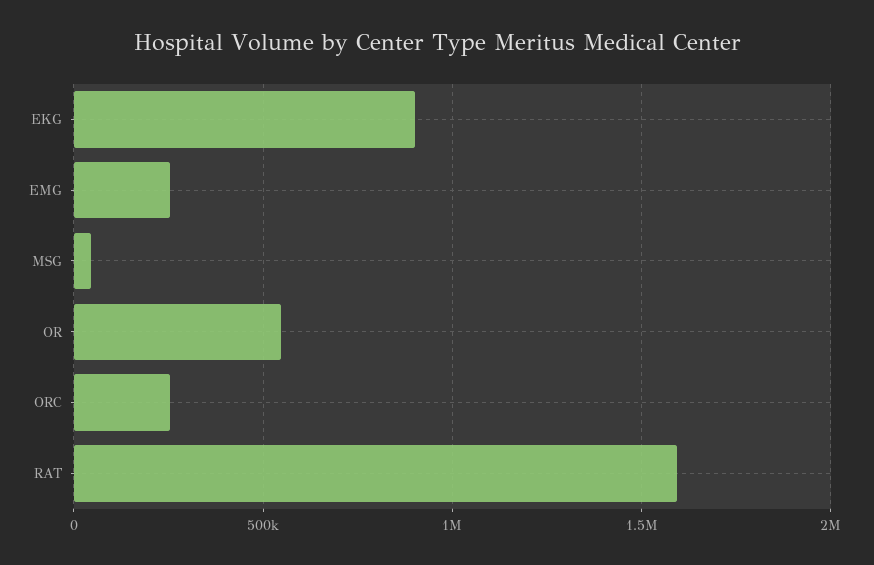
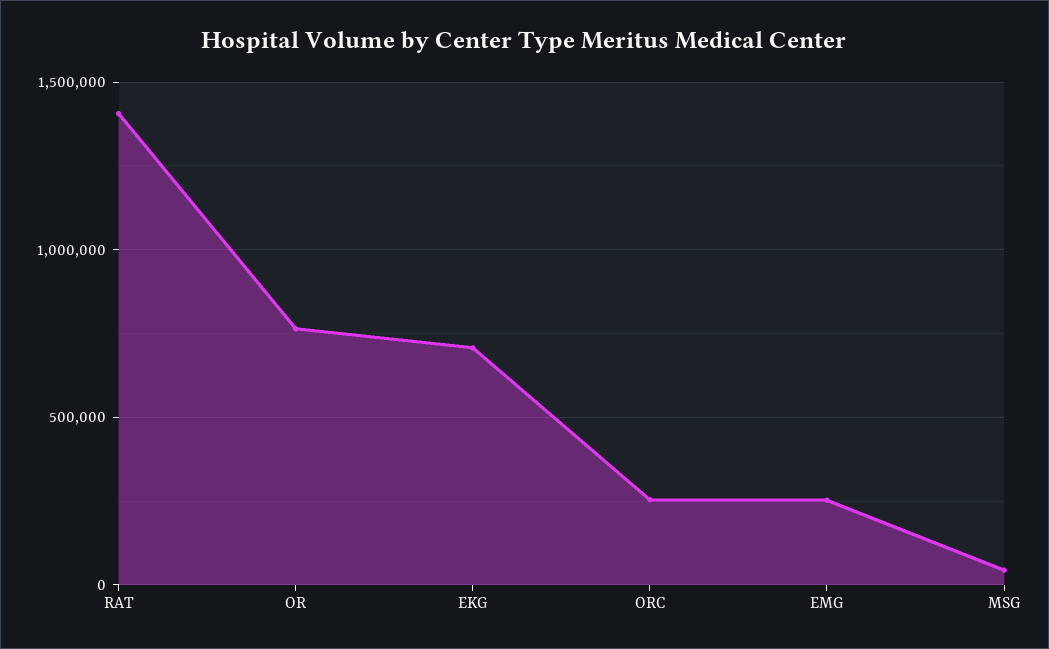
  {
-   "EKG": 900000,
+   "EKG": 700000,
    "EMG": 250000,
    "MSG": 50000,
-   "OR": 550000,
+   "OR": 750000,
    "ORC": 250000,
-   "RAT": 1600000
+   "RAT": 1400000
  }

